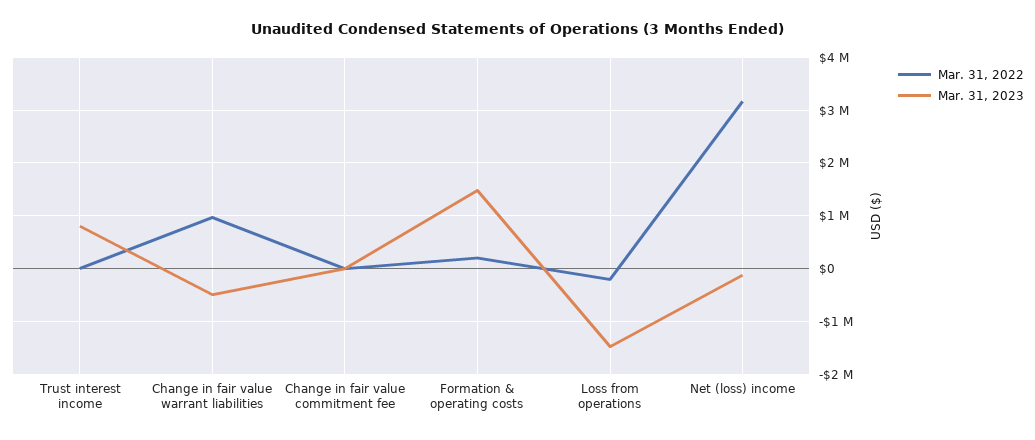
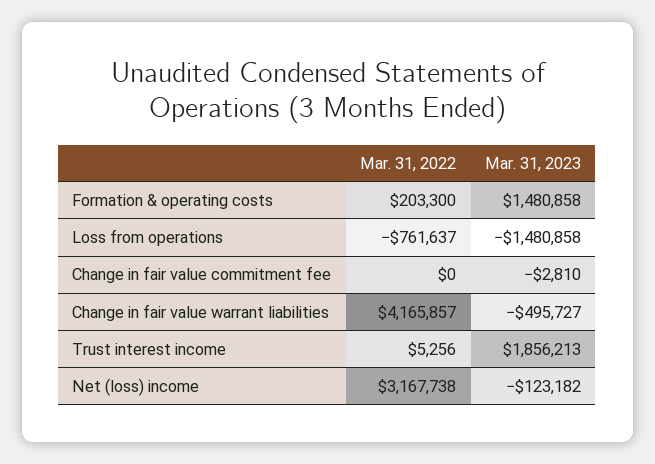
  {
    "Mar. 31, 2022": {
      "Trust interest income": 5256,
-     "Change in fair value warrant liabilities": 1000000,
+     "Change in fair value warrant liabilities": 4165857,
      "Change in fair value commitment fee": 0,
      "Formation & operating costs": 203300,
-     "Loss from operations": -200000,
+     "Loss from operations": -761637,
      "Net (loss) income": 3167738
    },
    "Mar. 31, 2023": {
-     "Trust interest income": 800000,
+     "Trust interest income": 1856213,
      "Change in fair value warrant liabilities": -495727,
      "Change in fair value commitment fee": -2810,
      "Formation & operating costs": 1480858,
      "Loss from operations": -1480858,
      "Net (loss) income": -123182
    }
  }

